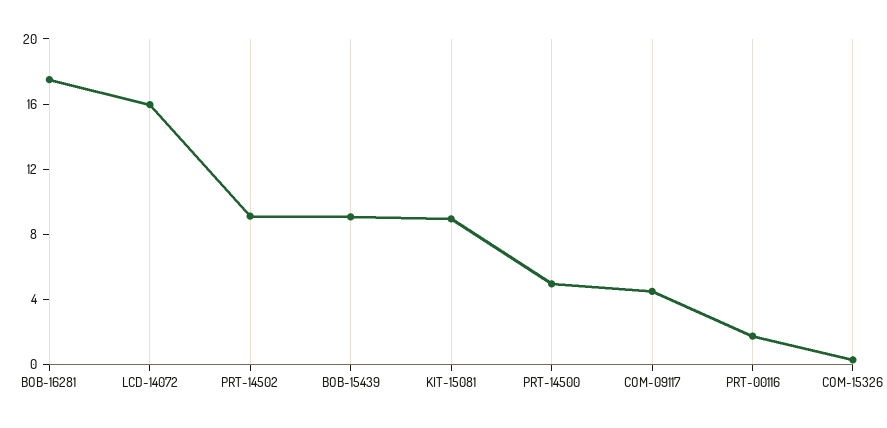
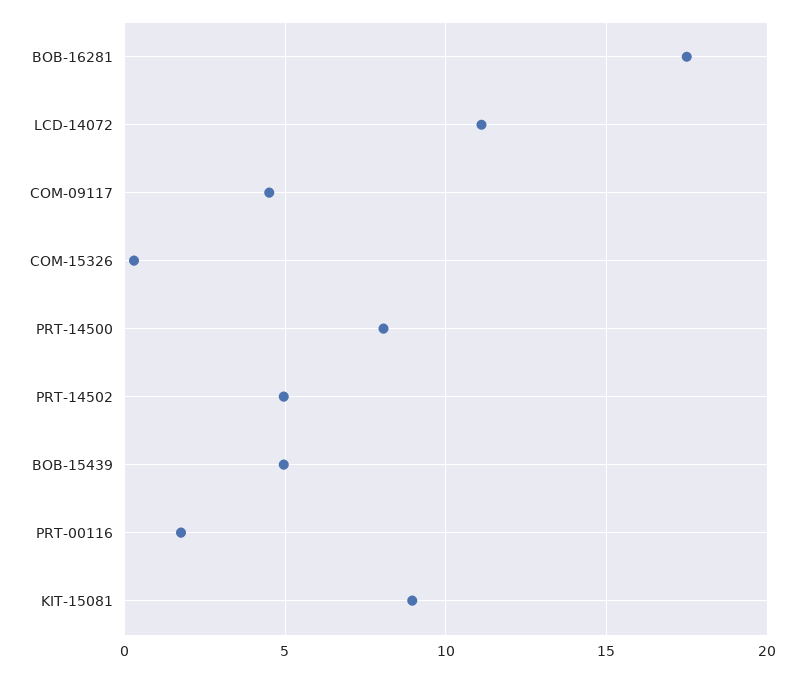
  {
    "BOB-16281": 17.5,
-   "LCD-14072": 16,
+   "LCD-14072": 11,
-   "PRT-14502": 9,
+   "PRT-14502": 5,
-   "BOB-15439": 9,
+   "BOB-15439": 5,
    "KIT-15081": 9,
-   "PRT-14500": 5,
+   "PRT-14500": 8,
    "COM-09117": 4.5,
    "PRT-00116": 2,
    "COM-15326": 0.5
  }

